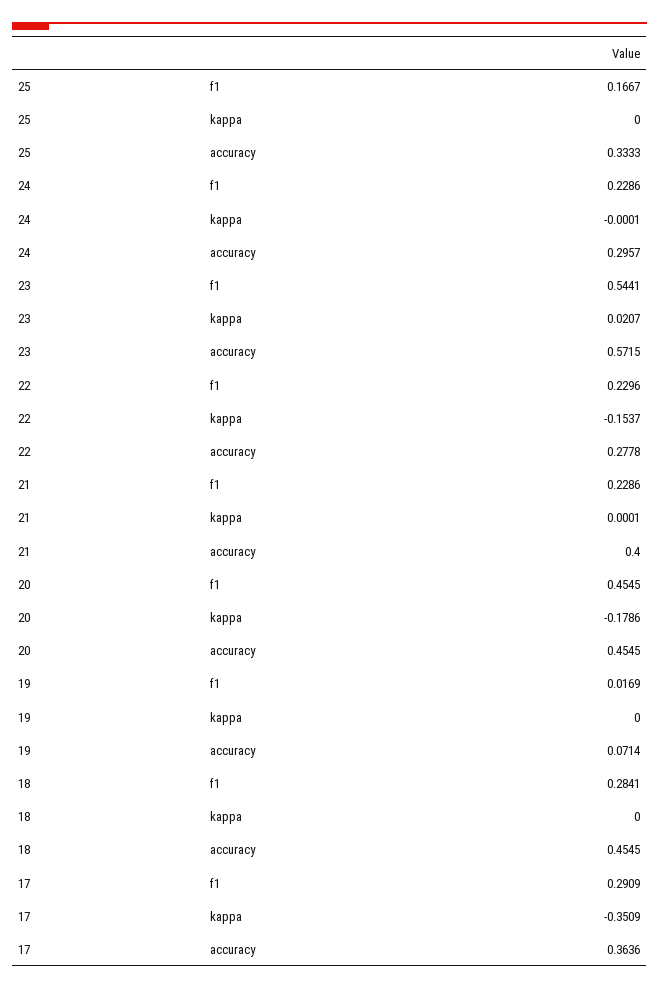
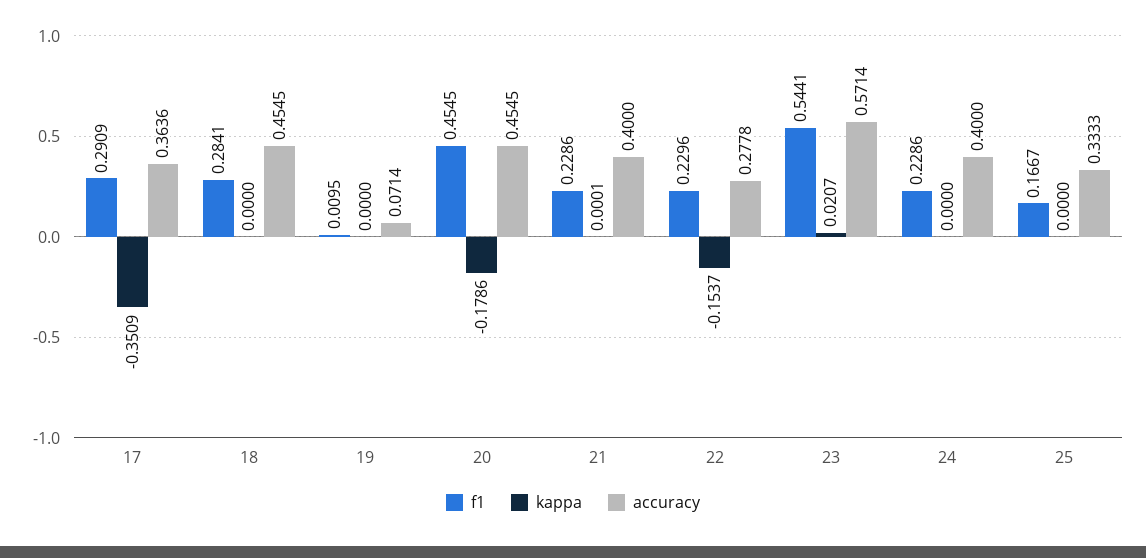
  {
    "f1": {
      "25": 0.1667,
      "24": 0.2286,
      "23": 0.5441,
      "22": 0.2296,
      "21": 0.2286,
      "20": 0.4545,
-     "19": 0.0169,
+     "19": 0.0095,
      "18": 0.2841,
      "17": 0.2909
    },
    "kappa": {
      "25": 0,
-     "24": -0.0001,
+     "24": 0,
      "23": 0.0207,
      "22": -0.1537,
      "21": 0.0001,
      "20": -0.1786,
      "19": 0,
      "18": 0,
      "17": -0.3509
    },
    "accuracy": {
      "25": 0.3333,
-     "24": 0.2957,
+     "24": 0.4,
-     "23": 0.5715,
+     "23": 0.5714,
      "22": 0.2778,
      "21": 0.4,
      "20": 0.4545,
      "19": 0.0714,
      "18": 0.4545,
      "17": 0.3636
    }
  }

